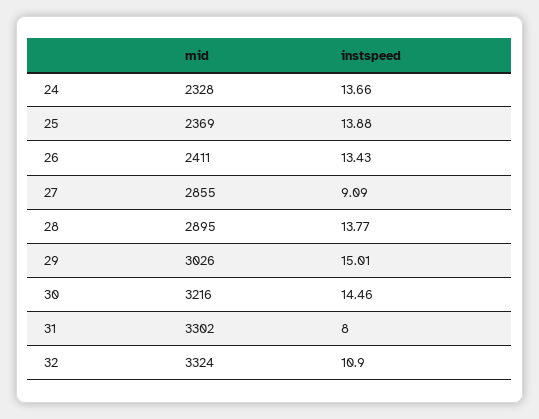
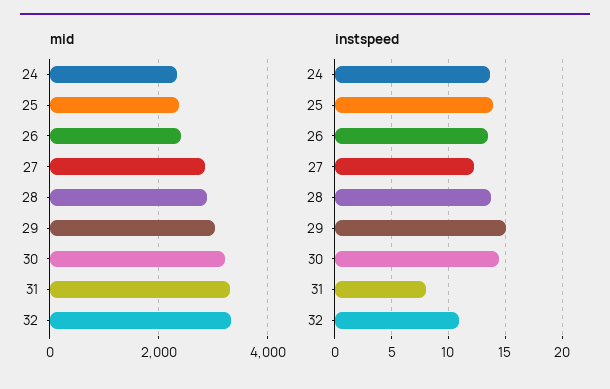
  {
    "mid": {
      "24": 2328,
      "25": 2369,
      "26": 2411,
      "27": 2855,
      "28": 2895,
      "29": 3026,
      "30": 3216,
      "31": 3302,
      "32": 3324
    },
    "instspeed": {
      "24": 13.66,
      "25": 13.88,
      "26": 13.43,
-     "27": 9.09,
+     "27": 12,
      "28": 13.77,
      "29": 15.01,
      "30": 14.46,
      "31": 8,
      "32": 10.9
    }
  }

